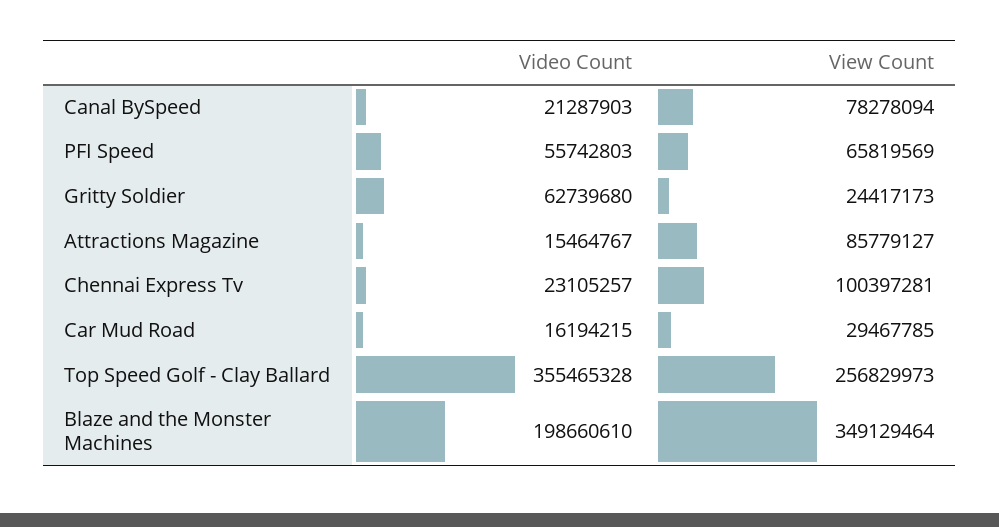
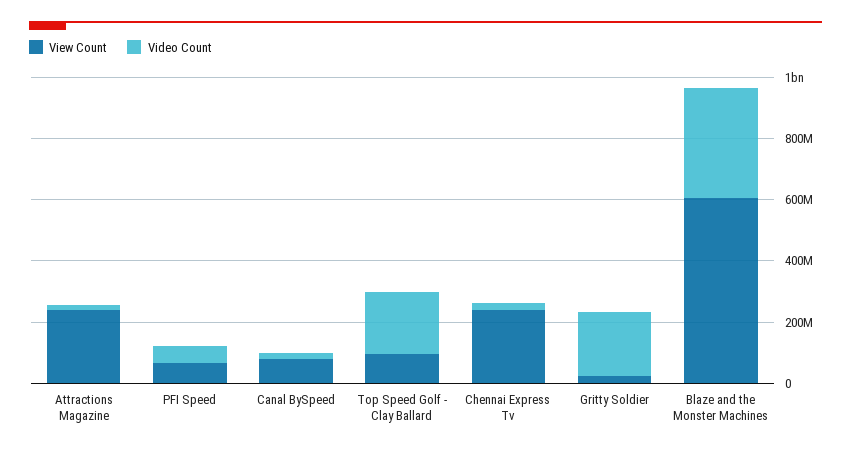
  {
    "Video Count": {
      "Canal BySpeed": 21287903,
      "PFI Speed": 55742803,
-     "Gritty Soldier": 62739680,
+     "Gritty Soldier": 200000000,
      "Attractions Magazine": 15464767,
      "Chennai Express Tv": 23105257,
-     "Car Mud Road": 16194215,
-     "Top Speed Golf - Clay Ballard": 355465328,
+     "Top Speed Golf - Clay Ballard": 200000000,
-     "Blaze and the Monster Machines": 198660610
+     "Blaze and the Monster Machines": 350000000
    },
    "View Count": {
      "Canal BySpeed": 78278094,
      "PFI Speed": 65819569,
      "Gritty Soldier": 24417173,
-     "Attractions Magazine": 85779127,
+     "Attractions Magazine": 250000000,
-     "Chennai Express Tv": 100397281,
+     "Chennai Express Tv": 250000000,
-     "Car Mud Road": 29467785,
-     "Top Speed Golf - Clay Ballard": 256829973,
+     "Top Speed Golf - Clay Ballard": 100000000,
-     "Blaze and the Monster Machines": 349129464
+     "Blaze and the Monster Machines": 600000000
    }
  }

